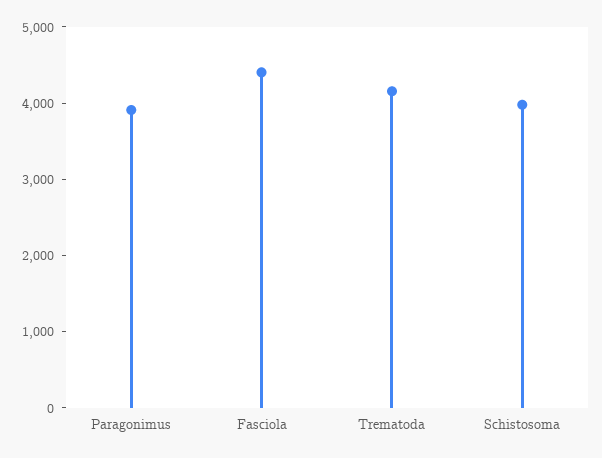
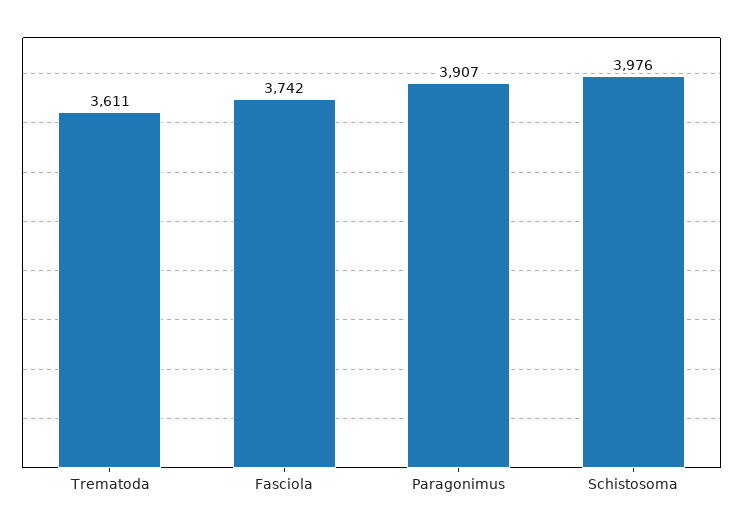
  {
    "Paragonimus": 3907,
-   "Fasciola": 4400,
+   "Fasciola": 3742,
-   "Trematoda": 4200,
+   "Trematoda": 3611,
    "Schistosoma": 3976
  }

